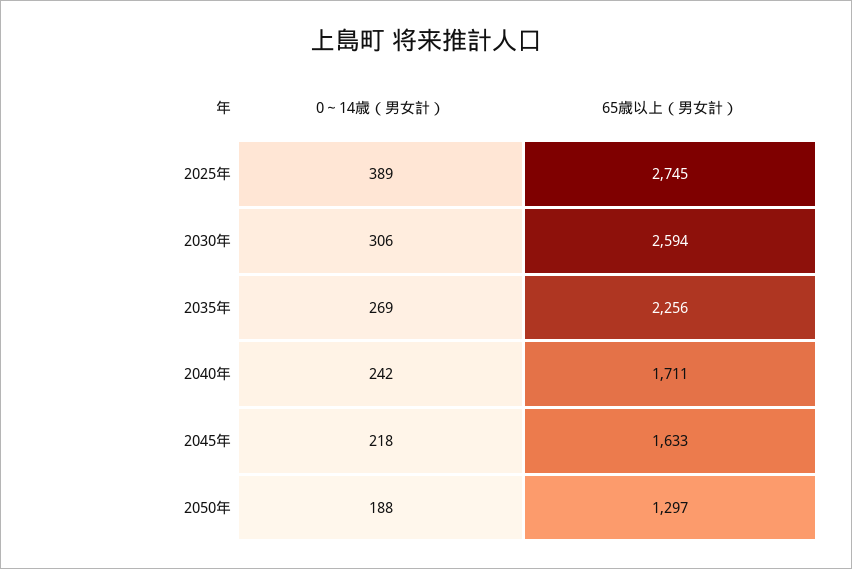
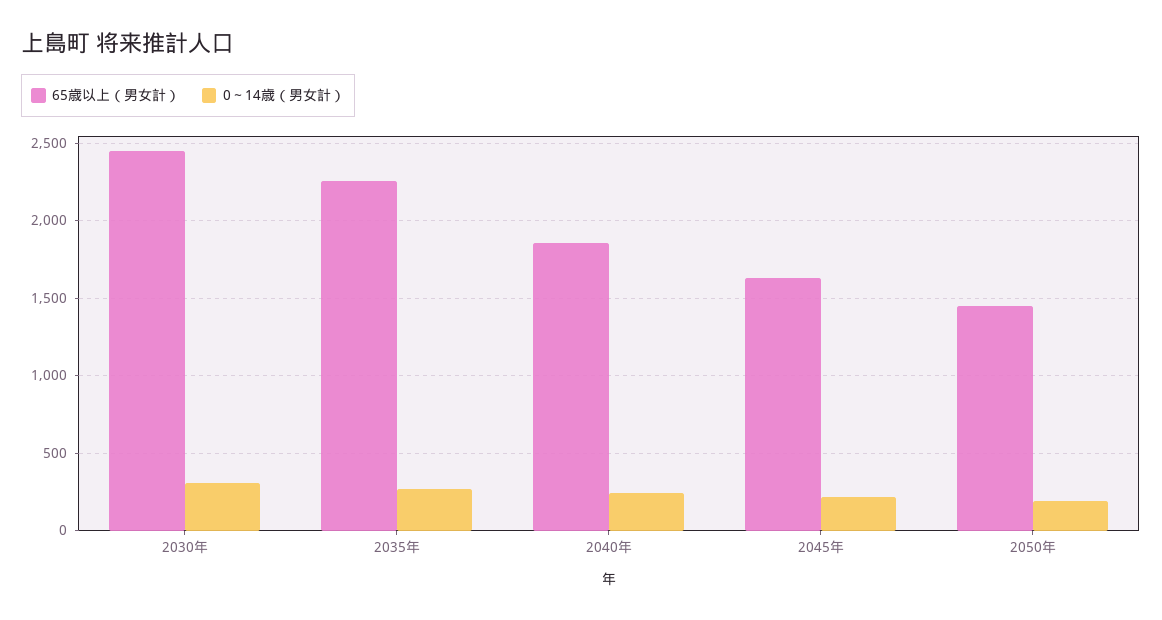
  {
    "0～14歳（男女計）": {
-     "2025年": 389,
      "2030年": 306,
      "2035年": 269,
      "2040年": 242,
      "2045年": 218,
      "2050年": 188
    },
    "65歳以上（男女計）": {
-     "2025年": 2745,
-     "2030年": 2594,
+     "2030年": 2450,
      "2035年": 2256,
-     "2040年": 1711,
+     "2040年": 1850,
      "2045年": 1633,
-     "2050年": 1297
+     "2050年": 1450
    }
  }

